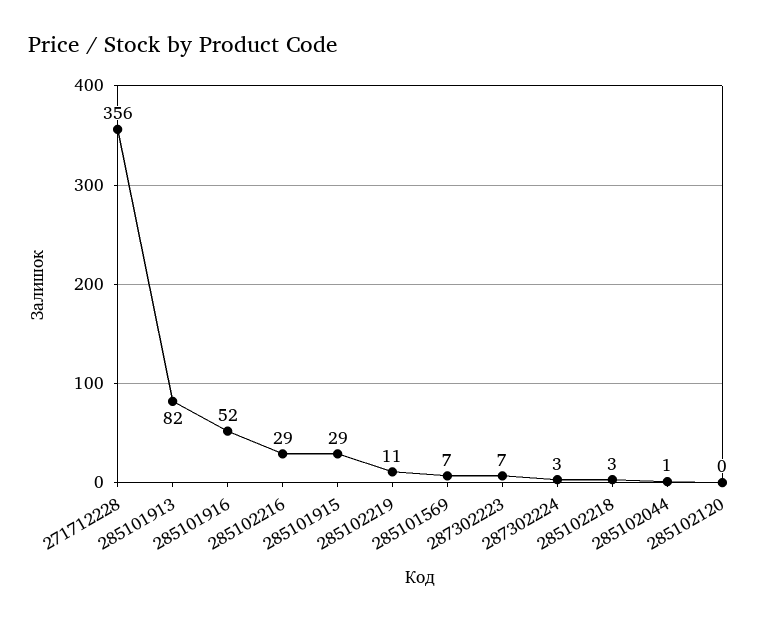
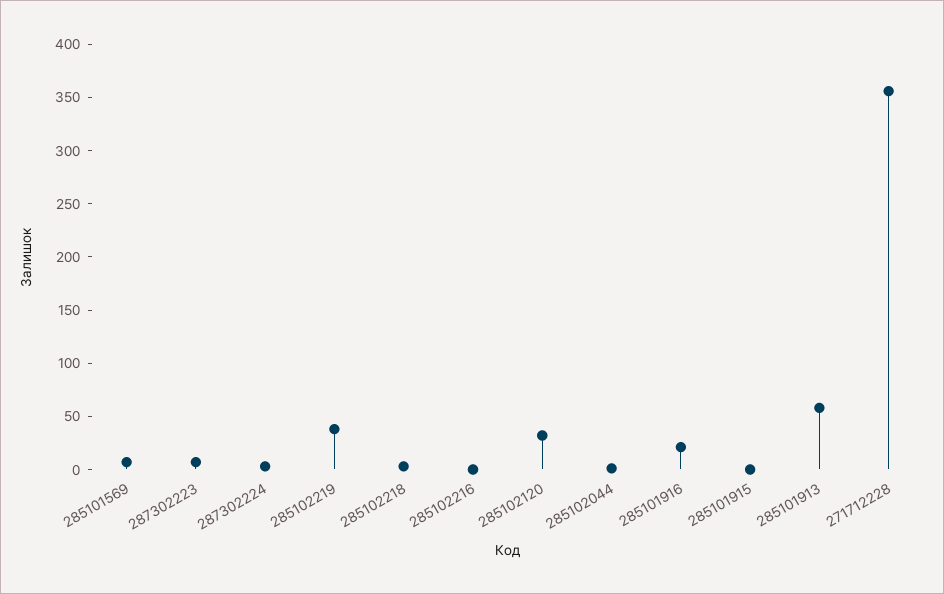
  {
    "271712228": 356,
-   "285101913": 82,
+   "285101913": 60,
-   "285101916": 52,
+   "285101916": 20,
-   "285102216": 29,
+   "285102216": 0,
-   "285101915": 29,
+   "285101915": 0,
-   "285102219": 11,
+   "285102219": 40,
    "285101569": 7,
    "287302223": 7,
    "287302224": 3,
    "285102218": 3,
    "285102044": 1,
-   "285102120": 0
+   "285102120": 30
  }

